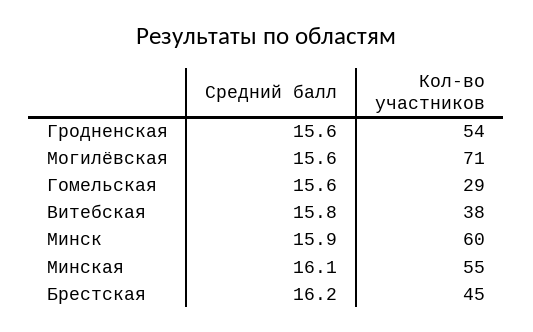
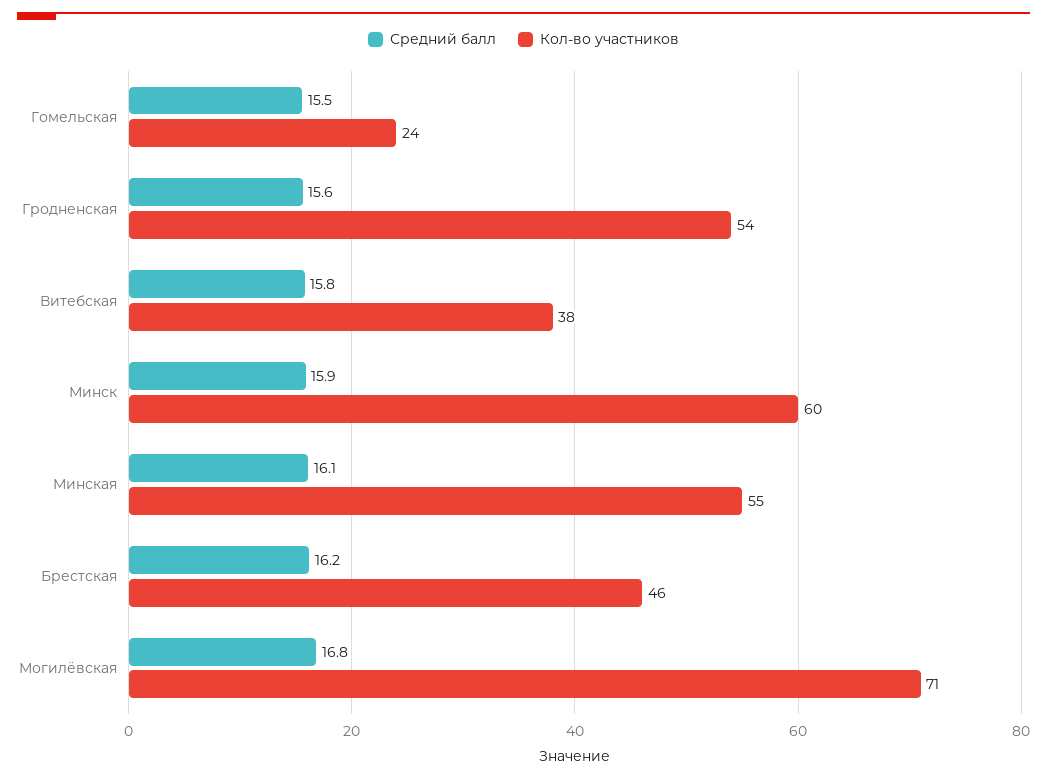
  {
    "Средний балл": {
      "Гродненская": 15.6,
-     "Могилёвская": 15.6,
+     "Могилёвская": 16.8,
-     "Гомельская": 15.6,
+     "Гомельская": 15.5,
      "Витебская": 15.8,
      "Минск": 15.9,
      "Минская": 16.1,
      "Брестская": 16.2
    },
    "Кол-во участников": {
      "Гродненская": 54,
      "Могилёвская": 71,
-     "Гомельская": 29,
+     "Гомельская": 24,
      "Витебская": 38,
      "Минск": 60,
      "Минская": 55,
-     "Брестская": 45
+     "Брестская": 46
    }
  }

